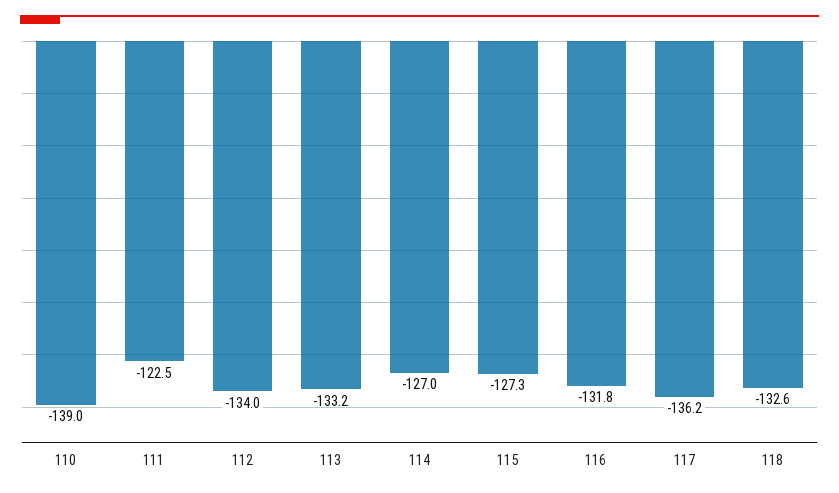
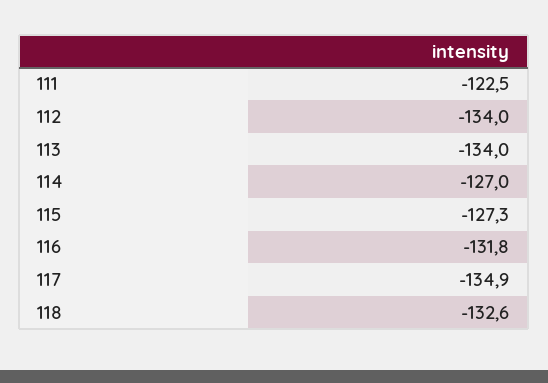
  {
-   "110": -139,
    "111": -122.5,
    "112": -134,
-   "113": -133.2,
+   "113": -134,
    "114": -127,
    "115": -127.3,
    "116": -131.8,
-   "117": -136.2,
+   "117": -134.9,
    "118": -132.6
  }

